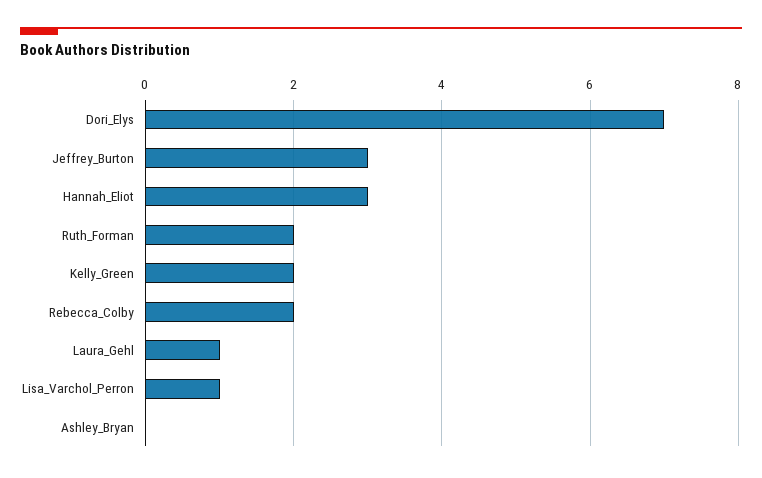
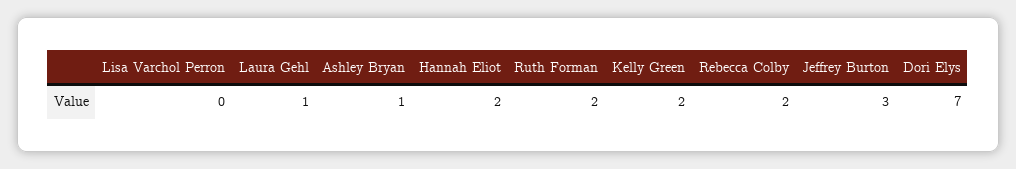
  {
    "Dori_Elys": 7,
    "Jeffrey_Burton": 3,
-   "Hannah_Eliot": 3,
+   "Hannah_Eliot": 2,
    "Ruth_Forman": 2,
    "Kelly_Green": 2,
    "Rebecca_Colby": 2,
    "Laura_Gehl": 1,
-   "Lisa_Varchol_Perron": 1,
+   "Lisa_Varchol_Perron": 0,
-   "Ashley_Bryan": 0
+   "Ashley_Bryan": 1
  }

